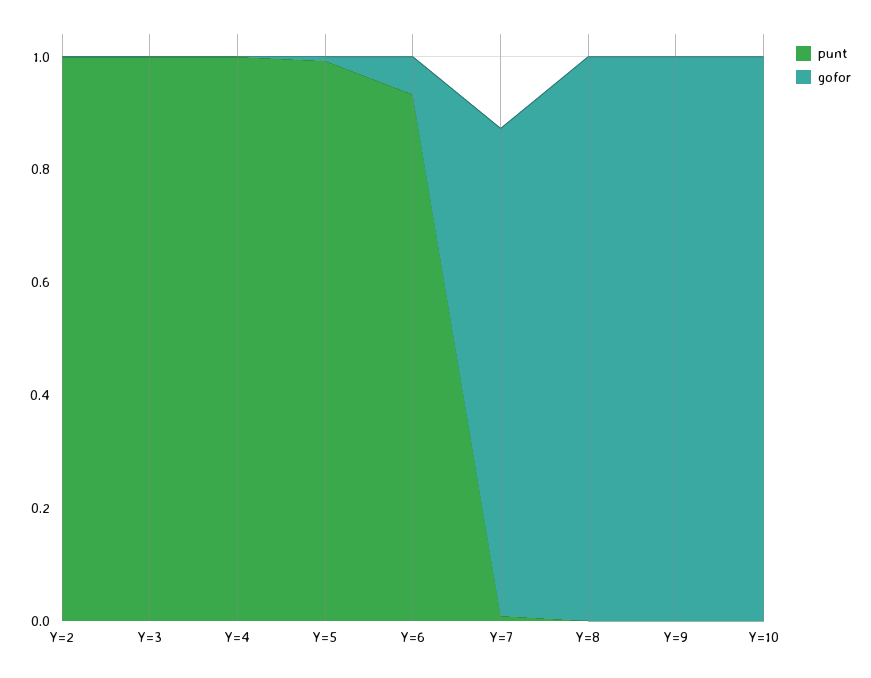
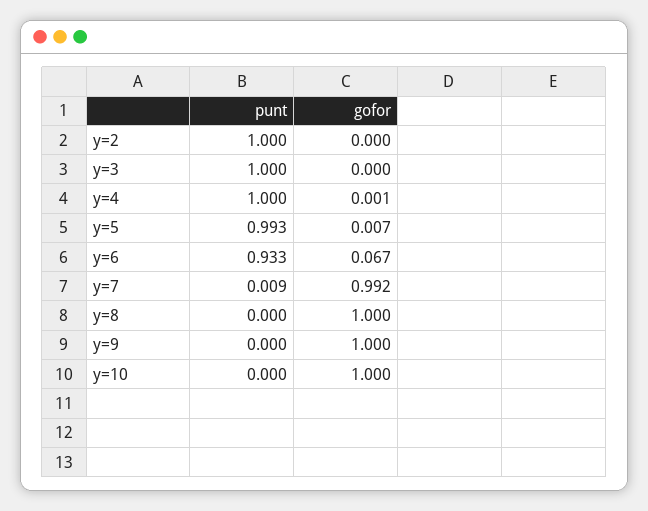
  {
    "punt": {
      "Y=2": 1,
      "Y=3": 1,
      "Y=4": 1,
      "Y=5": 0.993,
      "Y=6": 0.933,
      "Y=7": 0.009,
      "Y=8": 0,
      "Y=9": 0,
      "Y=10": 0
    },
    "gofor": {
      "Y=2": 0,
      "Y=3": 0,
      "Y=4": 0.001,
      "Y=5": 0.007,
      "Y=6": 0.067,
-     "Y=7": 0.85,
+     "Y=7": 0.992,
      "Y=8": 1,
      "Y=9": 1,
      "Y=10": 1
    }
  }

